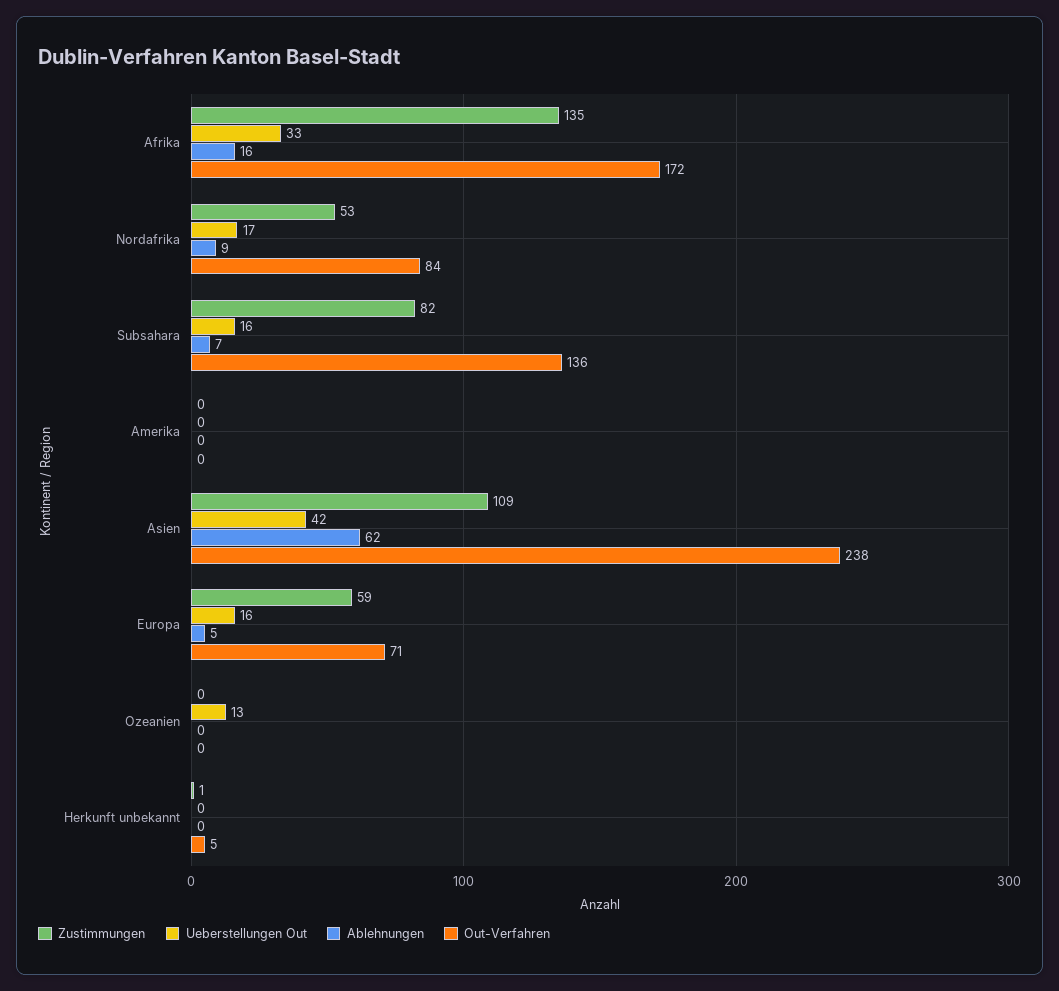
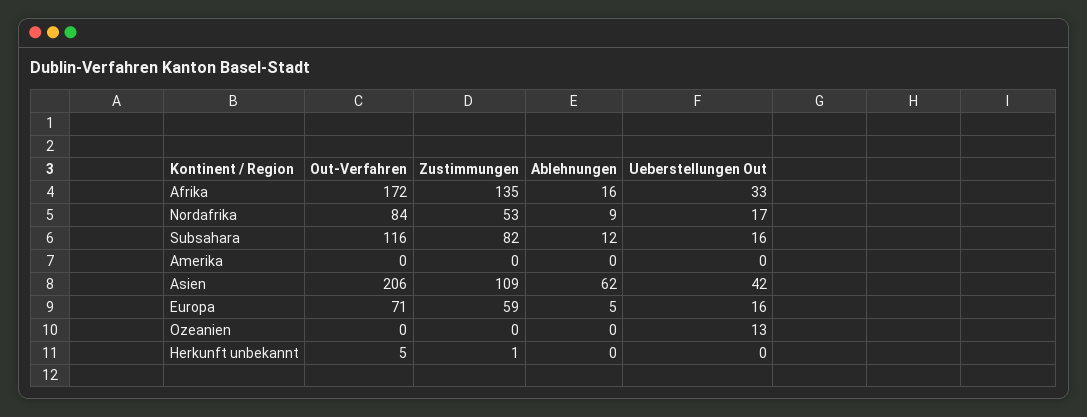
  {
    "Zustimmungen": {
      "Afrika": 135,
      "Nordafrika": 53,
      "Subsahara": 82,
      "Amerika": 0,
      "Asien": 109,
      "Europa": 59,
      "Ozeanien": 0,
      "Herkunft unbekannt": 1
    },
    "Ueberstellungen Out": {
      "Afrika": 33,
      "Nordafrika": 17,
      "Subsahara": 16,
      "Amerika": 0,
      "Asien": 42,
      "Europa": 16,
      "Ozeanien": 13,
      "Herkunft unbekannt": 0
    },
    "Ablehnungen": {
      "Afrika": 16,
      "Nordafrika": 9,
-     "Subsahara": 7,
+     "Subsahara": 12,
      "Amerika": 0,
      "Asien": 62,
      "Europa": 5,
      "Ozeanien": 0,
      "Herkunft unbekannt": 0
    },
    "Out-Verfahren": {
      "Afrika": 172,
      "Nordafrika": 84,
-     "Subsahara": 136,
+     "Subsahara": 116,
      "Amerika": 0,
-     "Asien": 238,
+     "Asien": 206,
      "Europa": 71,
      "Ozeanien": 0,
      "Herkunft unbekannt": 5
    }
  }

